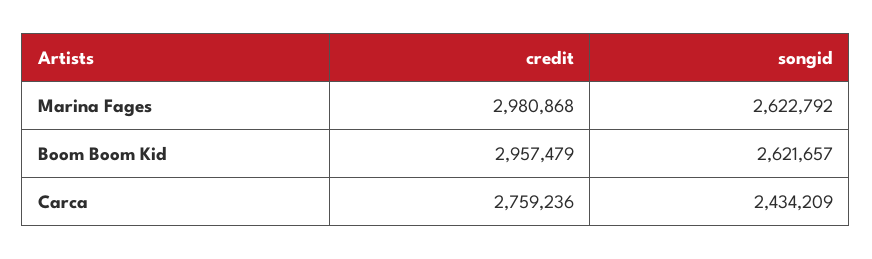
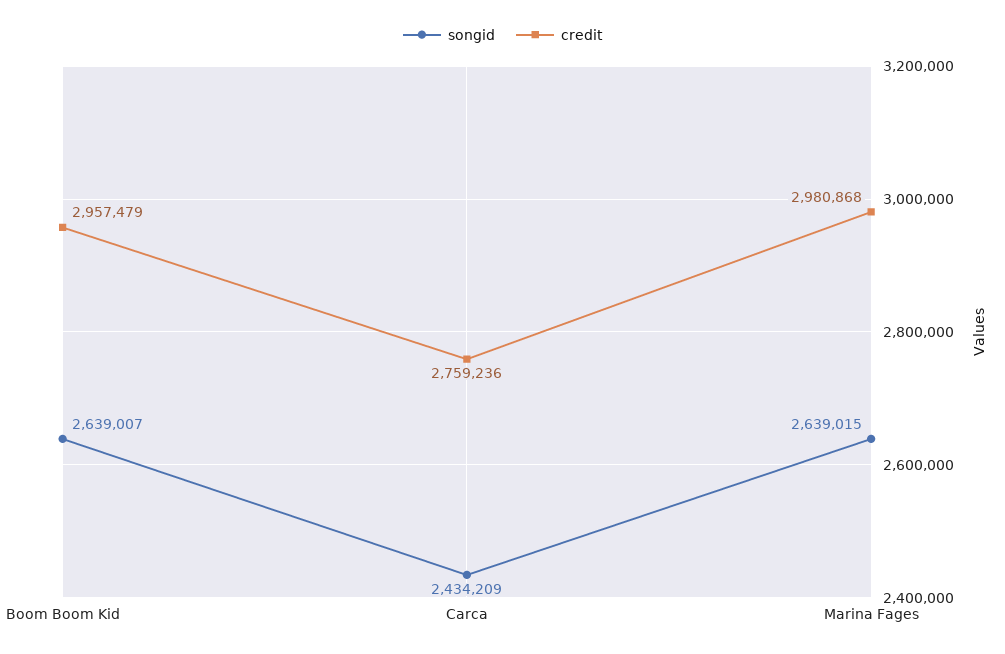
  {
    "credit": {
      "Marina Fages": 2980868,
      "Boom Boom Kid": 2957479,
      "Carca": 2759236
    },
    "songid": {
-     "Marina Fages": 2622792,
+     "Marina Fages": 2639015,
-     "Boom Boom Kid": 2621657,
+     "Boom Boom Kid": 2639007,
      "Carca": 2434209
    }
  }

